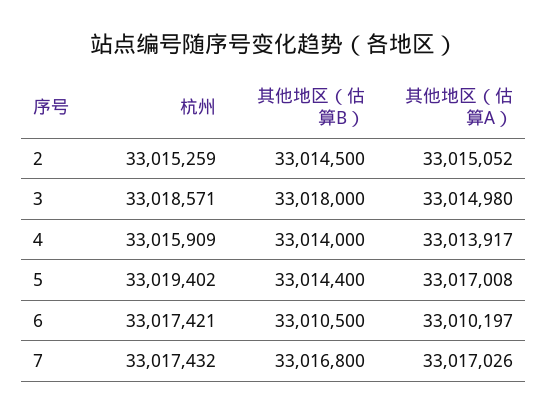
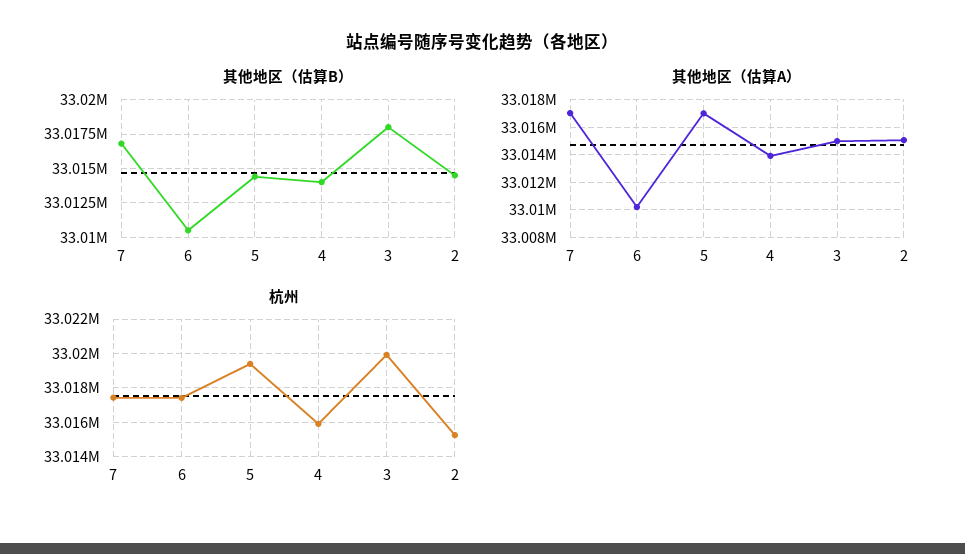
  {
    "杭州": {
      "2": 33015259,
-     "3": 33018571,
+     "3": 33020000,
      "4": 33015909,
      "5": 33019402,
      "6": 33017421,
      "7": 33017432
    },
    "其他地区（估算B）": {
      "2": 33014500,
      "3": 33018000,
      "4": 33014000,
      "5": 33014400,
      "6": 33010500,
      "7": 33016800
    },
    "其他地区（估算A）": {
      "2": 33015052,
      "3": 33014980,
      "4": 33013917,
      "5": 33017008,
      "6": 33010197,
      "7": 33017026
    }
  }

